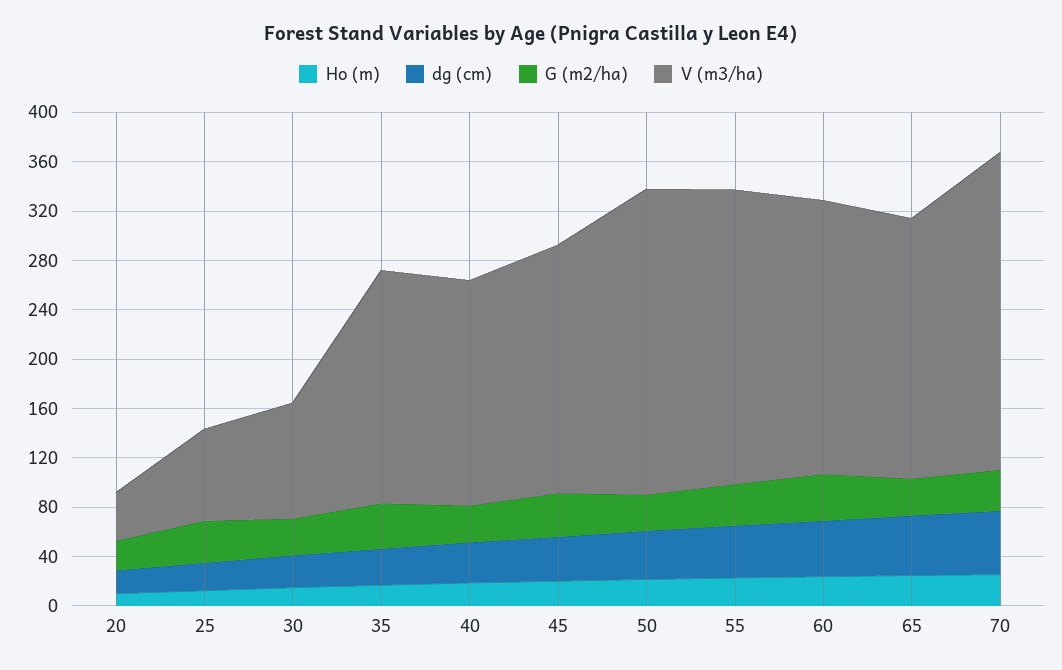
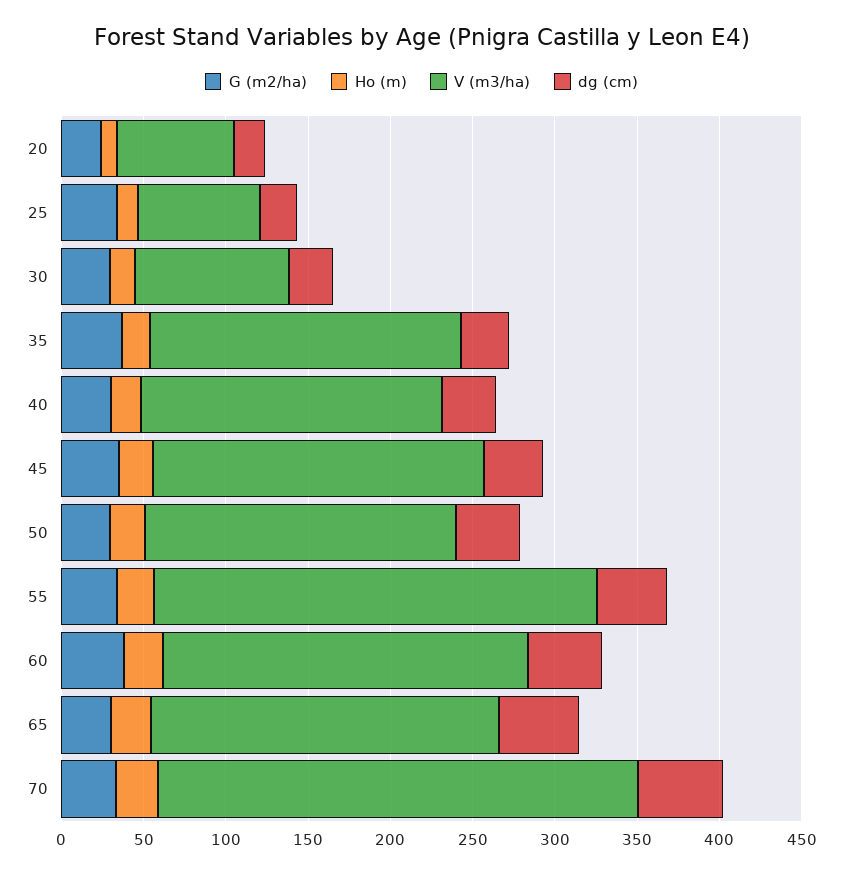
  {
    "Ho (m)": {
      "20": 10,
      "25": 10,
      "30": 10,
      "35": 20,
      "40": 20,
      "45": 20,
      "50": 20,
      "55": 20,
      "60": 20,
      "65": 20,
      "70": 30
    },
    "dg (cm)": {
      "20": 20,
      "25": 20,
      "30": 30,
      "35": 30,
      "40": 30,
      "45": 40,
      "50": 40,
      "55": 40,
      "60": 50,
      "65": 50,
      "70": 50
    },
    "G (m2/ha)": {
      "20": 20,
      "25": 30,
      "30": 30,
      "35": 40,
      "40": 30,
      "45": 40,
      "50": 30,
      "55": 30,
      "60": 40,
      "65": 30,
      "70": 30
    },
    "V (m3/ha)": {
-     "20": 40,
+     "20": 70,
      "25": 70,
      "30": 90,
      "35": 190,
      "40": 180,
      "45": 200,
-     "50": 250,
+     "50": 190,
-     "55": 240,
+     "55": 270,
      "60": 220,
      "65": 210,
-     "70": 260
+     "70": 290
    }
  }

